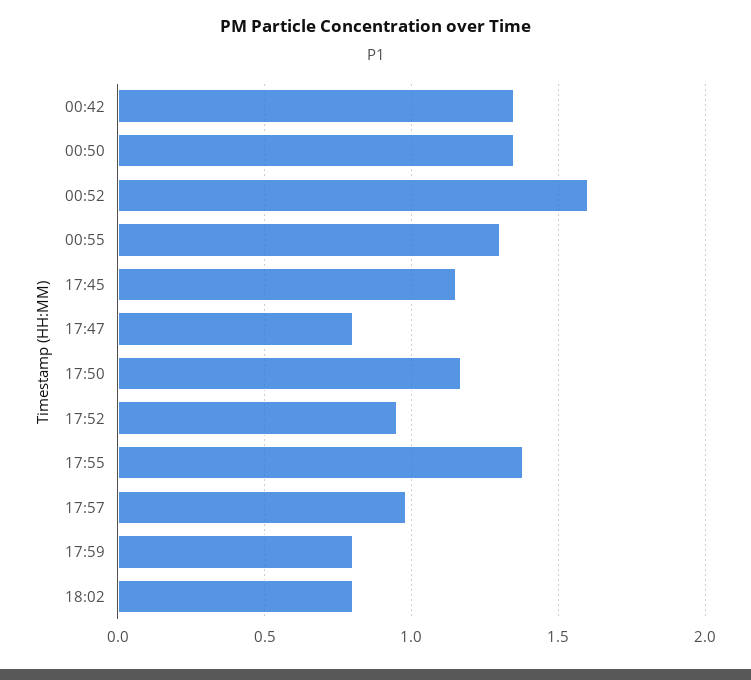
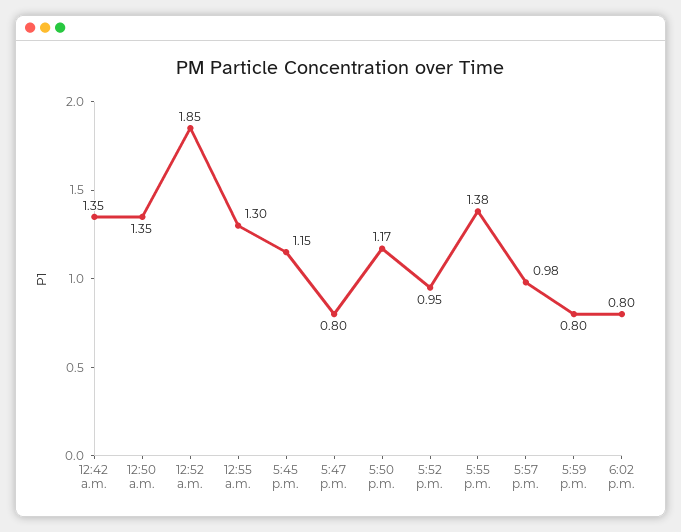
  {
    "00:42": 1.35,
    "00:50": 1.35,
-   "00:52": 1.6,
+   "00:52": 1.85,
    "00:55": 1.3,
    "17:45": 1.15,
    "17:47": 0.8,
    "17:50": 1.17,
    "17:52": 0.95,
    "17:55": 1.38,
    "17:57": 0.98,
    "17:59": 0.8,
    "18:02": 0.8
  }

